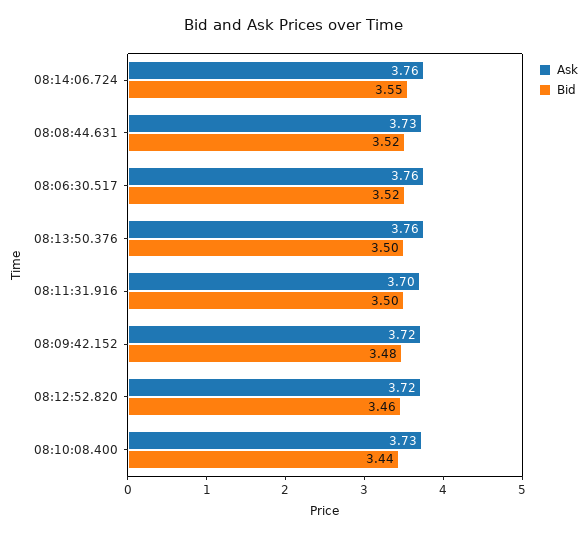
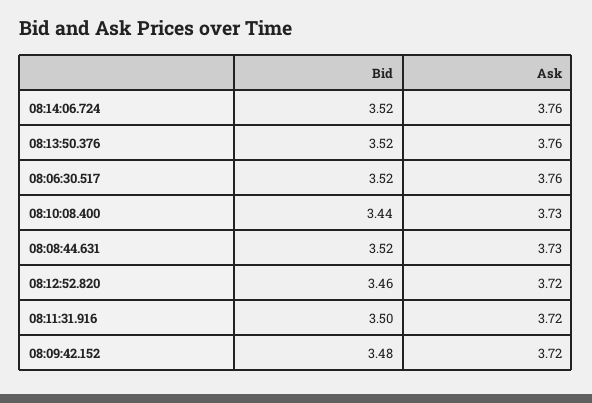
  {
    "Ask": {
      "08:14:06.724": 3.76,
      "08:08:44.631": 3.73,
      "08:06:30.517": 3.76,
      "08:13:50.376": 3.76,
-     "08:11:31.916": 3.7,
+     "08:11:31.916": 3.72,
      "08:09:42.152": 3.72,
      "08:12:52.820": 3.72,
      "08:10:08.400": 3.73
    },
    "Bid": {
-     "08:14:06.724": 3.55,
+     "08:14:06.724": 3.52,
      "08:08:44.631": 3.52,
      "08:06:30.517": 3.52,
-     "08:13:50.376": 3.5,
+     "08:13:50.376": 3.52,
      "08:11:31.916": 3.5,
      "08:09:42.152": 3.48,
      "08:12:52.820": 3.46,
      "08:10:08.400": 3.44
    }
  }

